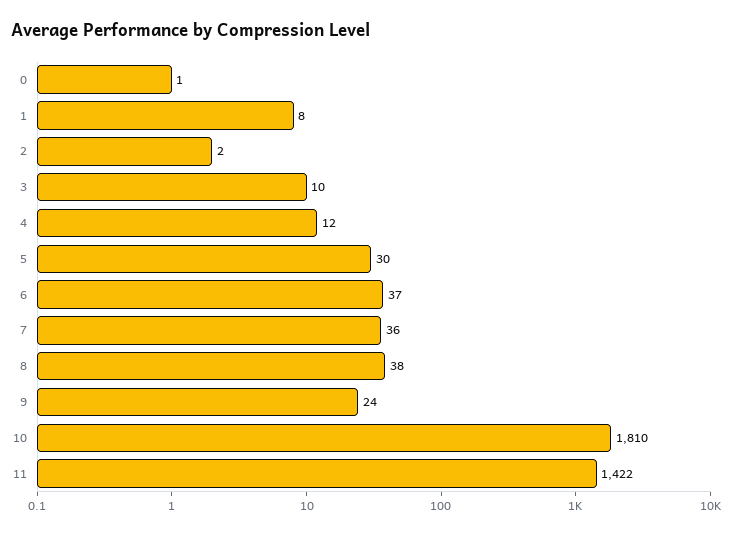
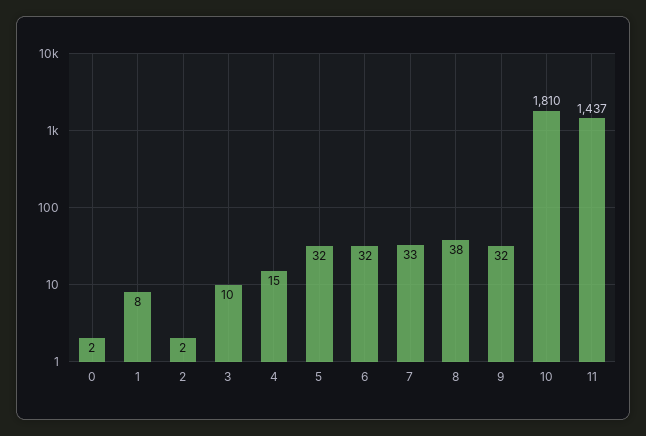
  {
-   "0": 1,
+   "0": 2,
    "1": 8,
    "2": 2,
    "3": 10,
-   "4": 12,
+   "4": 15,
-   "5": 30,
+   "5": 32,
-   "6": 37,
+   "6": 32,
-   "7": 36,
+   "7": 33,
    "8": 38,
-   "9": 24,
+   "9": 32,
    "10": 1810,
-   "11": 1422
+   "11": 1437
  }

